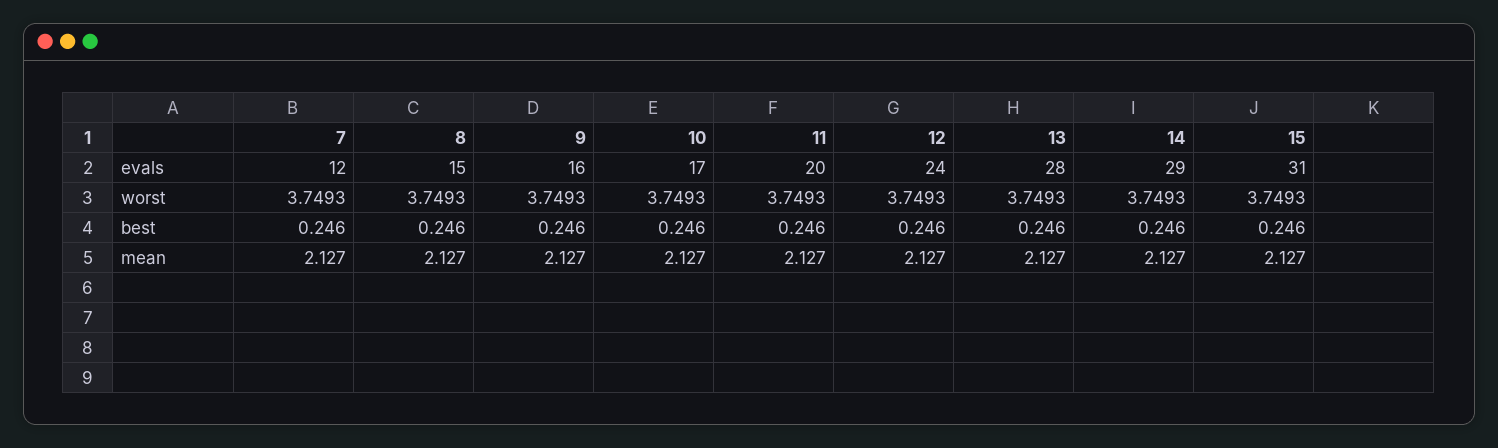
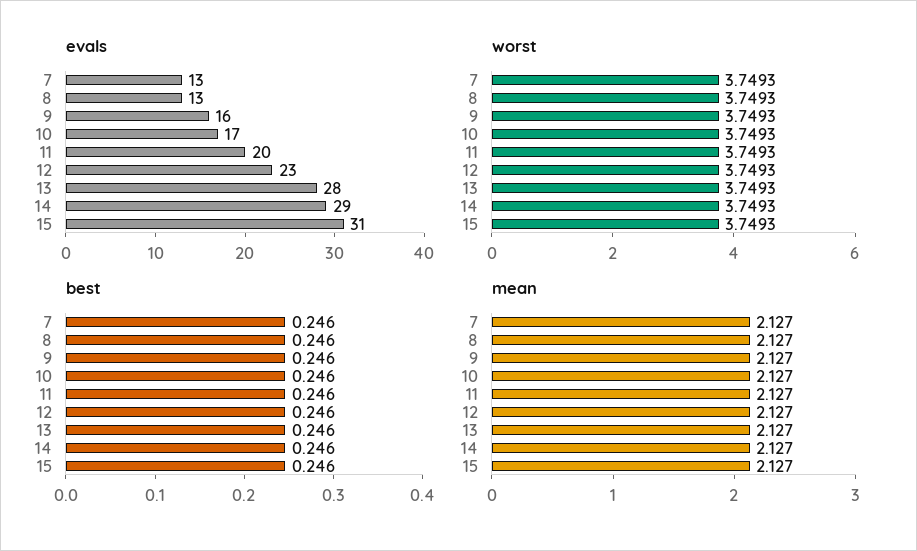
  {
    "evals": {
-     "7": 12,
+     "7": 13,
-     "8": 15,
+     "8": 13,
      "9": 16,
      "10": 17,
      "11": 20,
-     "12": 24,
+     "12": 23,
      "13": 28,
      "14": 29,
      "15": 31
    },
    "worst": {
      "7": 3.7493,
      "8": 3.7493,
      "9": 3.7493,
      "10": 3.7493,
      "11": 3.7493,
      "12": 3.7493,
      "13": 3.7493,
      "14": 3.7493,
      "15": 3.7493
    },
    "best": {
      "7": 0.246,
      "8": 0.246,
      "9": 0.246,
      "10": 0.246,
      "11": 0.246,
      "12": 0.246,
      "13": 0.246,
      "14": 0.246,
      "15": 0.246
    },
    "mean": {
      "7": 2.127,
      "8": 2.127,
      "9": 2.127,
      "10": 2.127,
      "11": 2.127,
      "12": 2.127,
      "13": 2.127,
      "14": 2.127,
      "15": 2.127
    }
  }

